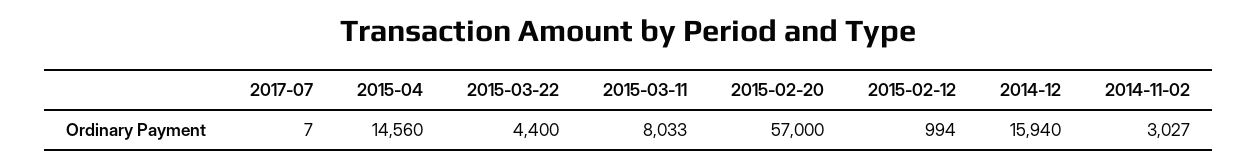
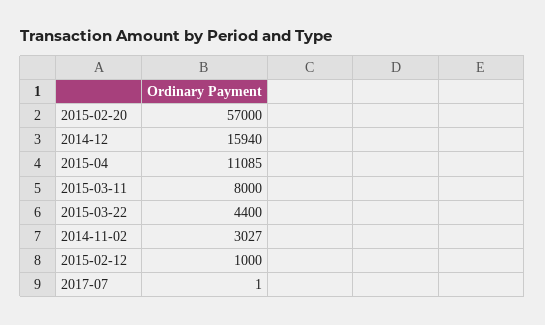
  {
-   "2017-07": 7,
+   "2017-07": 1,
-   "2015-04": 14560,
+   "2015-04": 11085,
    "2015-03-22": 4400,
-   "2015-03-11": 8033,
+   "2015-03-11": 8000,
    "2015-02-20": 57000,
-   "2015-02-12": 994,
+   "2015-02-12": 1000,
    "2014-12": 15940,
    "2014-11-02": 3027
  }

